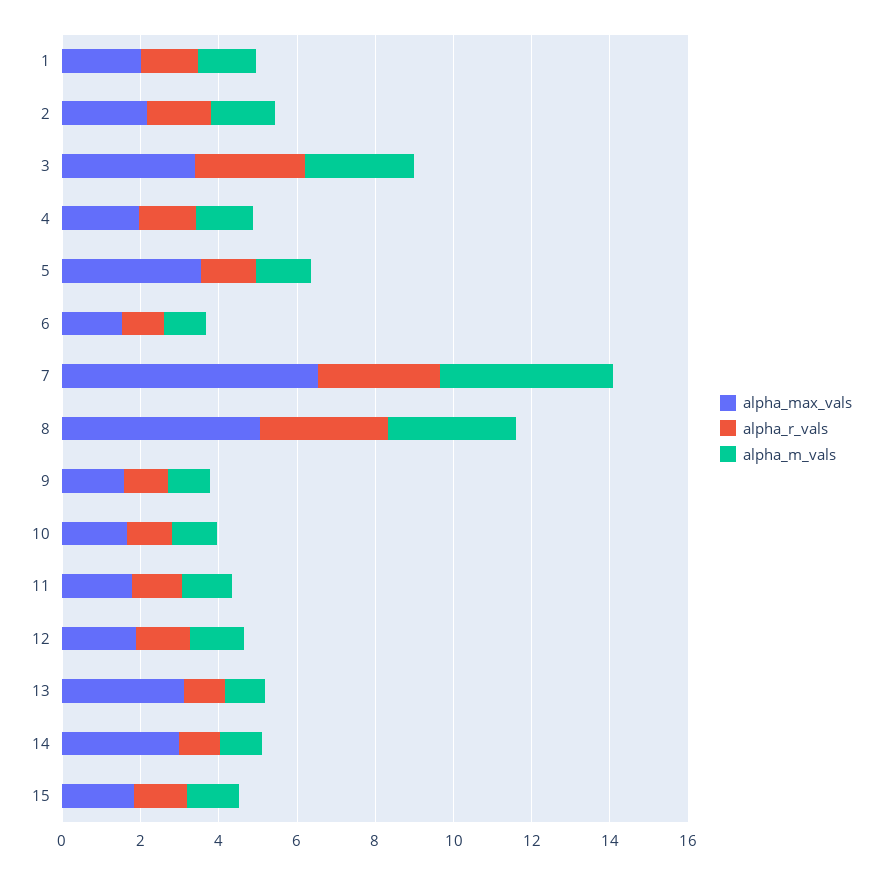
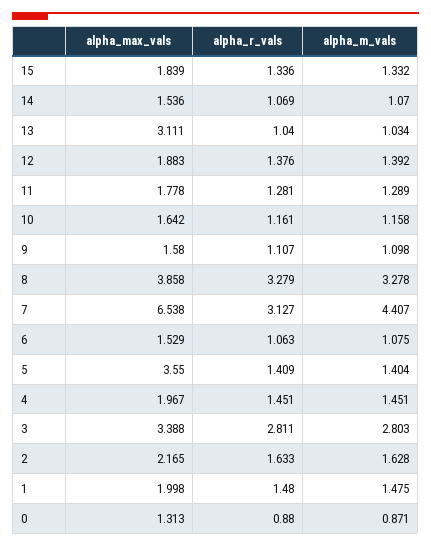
  {
    "alpha_max_vals": {
      "1": 1.998,
      "2": 2.165,
      "3": 3.388,
      "4": 1.967,
      "5": 3.55,
      "6": 1.529,
      "7": 6.538,
-     "8": 5,
+     "8": 3.858,
      "9": 1.58,
      "10": 1.642,
      "11": 1.778,
      "12": 1.883,
      "13": 3.111,
-     "14": 3,
+     "14": 1.536,
-     "15": 1.839
+     "15": 1.839,
+     "0": 1.313
    },
    "alpha_r_vals": {
      "1": 1.48,
      "2": 1.633,
      "3": 2.811,
      "4": 1.451,
      "5": 1.409,
      "6": 1.063,
      "7": 3.127,
      "8": 3.279,
      "9": 1.107,
      "10": 1.161,
      "11": 1.281,
      "12": 1.376,
      "13": 1.04,
      "14": 1.069,
-     "15": 1.336
+     "15": 1.336,
+     "0": 0.88
    },
    "alpha_m_vals": {
      "1": 1.475,
      "2": 1.628,
      "3": 2.803,
      "4": 1.451,
      "5": 1.404,
      "6": 1.075,
      "7": 4.407,
      "8": 3.278,
      "9": 1.098,
      "10": 1.158,
      "11": 1.289,
      "12": 1.392,
      "13": 1.034,
      "14": 1.07,
-     "15": 1.332
+     "15": 1.332,
+     "0": 0.871
    }
  }

